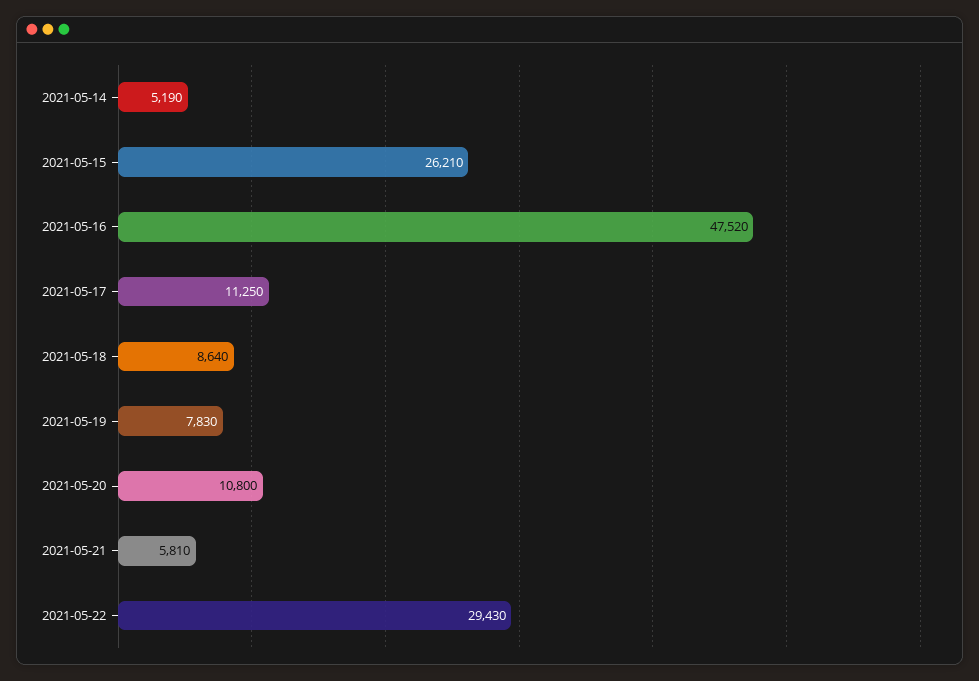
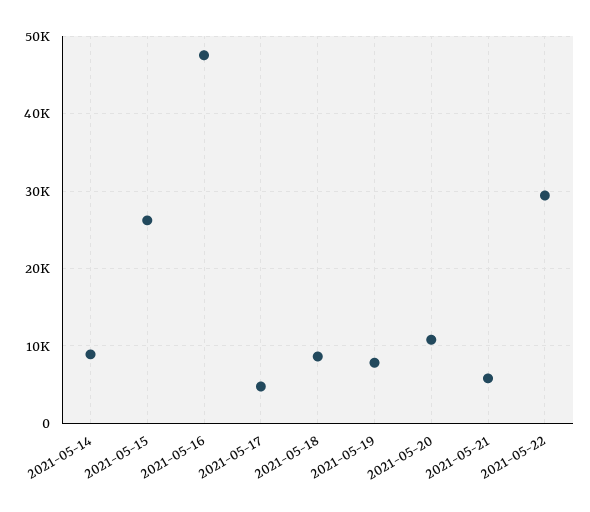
  {
-   "2021-05-14": 5190,
+   "2021-05-14": 9000,
    "2021-05-15": 26210,
    "2021-05-16": 47520,
-   "2021-05-17": 11250,
+   "2021-05-17": 5000,
    "2021-05-18": 8640,
    "2021-05-19": 7830,
    "2021-05-20": 10800,
    "2021-05-21": 5810,
    "2021-05-22": 29430
  }

